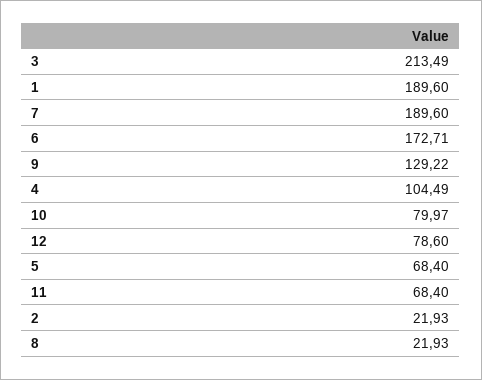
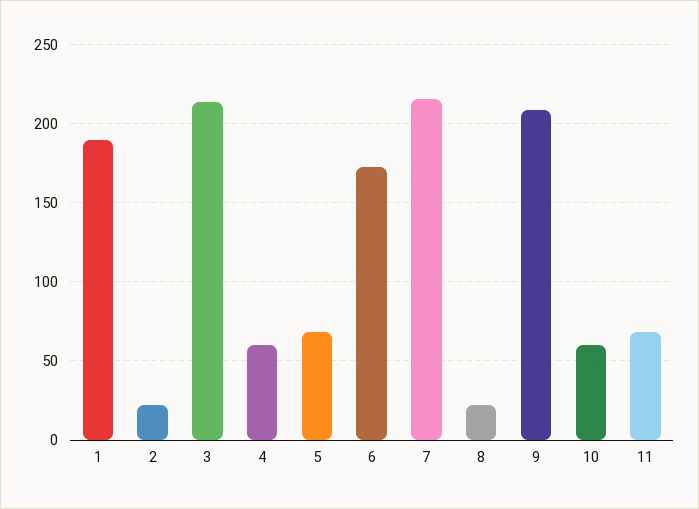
  {
    "3": 213.49,
    "1": 189.6,
-   "7": 189.6,
+   "7": 215,
    "6": 172.71,
-   "9": 129.22,
+   "9": 210,
-   "4": 104.49,
+   "4": 60,
-   "10": 79.97,
+   "10": 60,
-   "12": 78.6,
    "5": 68.4,
    "11": 68.4,
    "2": 21.93,
    "8": 21.93
  }

